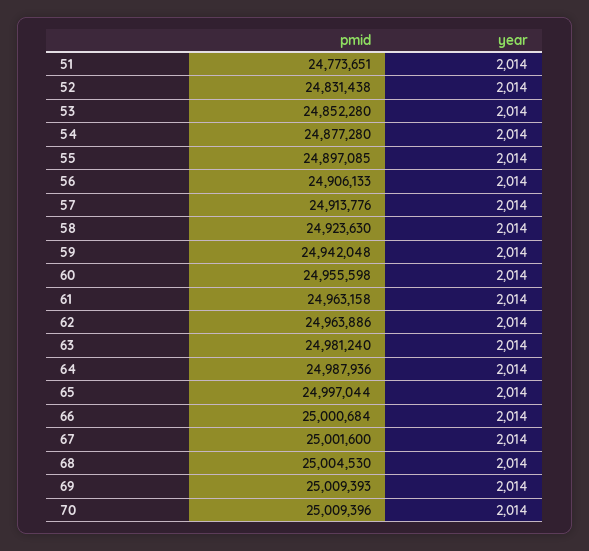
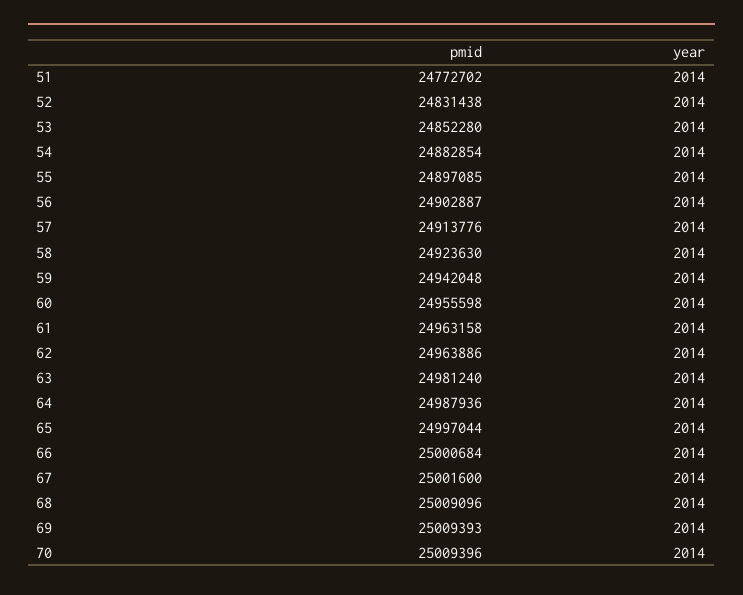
  {
    "pmid": {
-     "51": 24773651,
+     "51": 24772702,
      "52": 24831438,
      "53": 24852280,
-     "54": 24877280,
+     "54": 24882854,
      "55": 24897085,
-     "56": 24906133,
+     "56": 24902887,
      "57": 24913776,
      "58": 24923630,
      "59": 24942048,
      "60": 24955598,
      "61": 24963158,
      "62": 24963886,
      "63": 24981240,
      "64": 24987936,
      "65": 24997044,
      "66": 25000684,
      "67": 25001600,
-     "68": 25004530,
+     "68": 25009096,
      "69": 25009393,
      "70": 25009396
    },
    "year": {
      "51": 2014,
      "52": 2014,
      "53": 2014,
      "54": 2014,
      "55": 2014,
      "56": 2014,
      "57": 2014,
      "58": 2014,
      "59": 2014,
      "60": 2014,
      "61": 2014,
      "62": 2014,
      "63": 2014,
      "64": 2014,
      "65": 2014,
      "66": 2014,
      "67": 2014,
      "68": 2014,
      "69": 2014,
      "70": 2014
    }
  }

